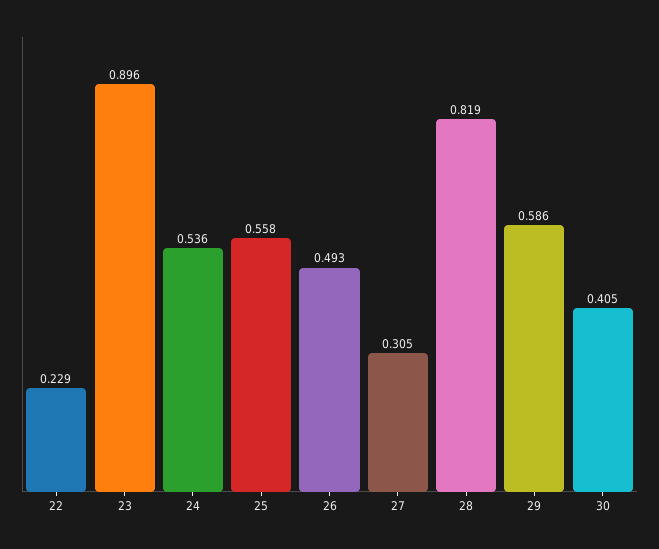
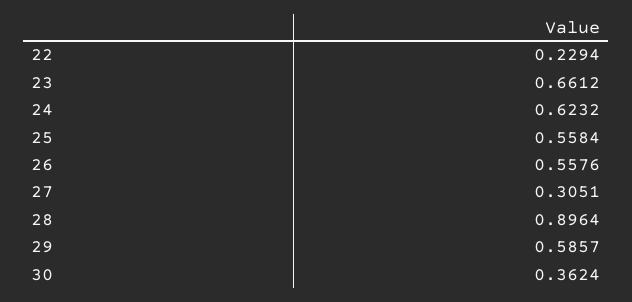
  {
    "22": 0.2294,
-   "23": 0.896,
+   "23": 0.6612,
-   "24": 0.536,
+   "24": 0.6232,
    "25": 0.5584,
-   "26": 0.493,
+   "26": 0.5576,
    "27": 0.3051,
-   "28": 0.819,
+   "28": 0.8964,
    "29": 0.5857,
-   "30": 0.405
+   "30": 0.3624
  }

